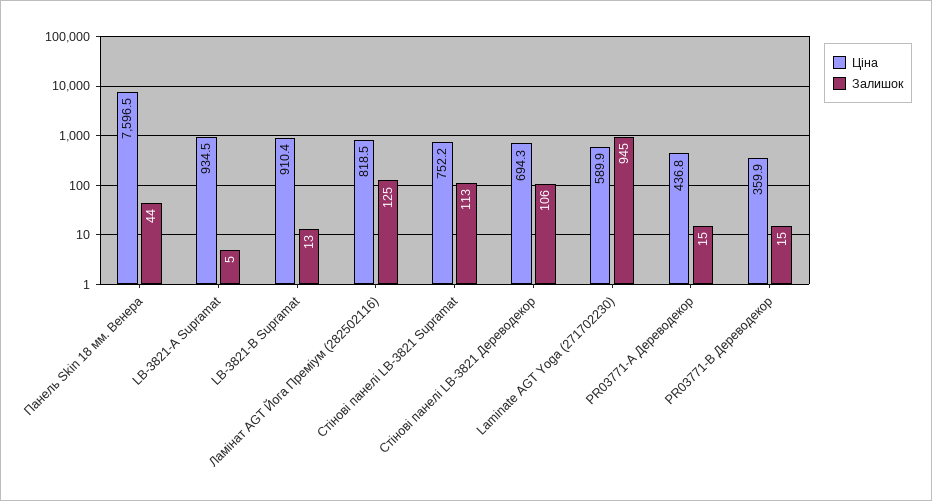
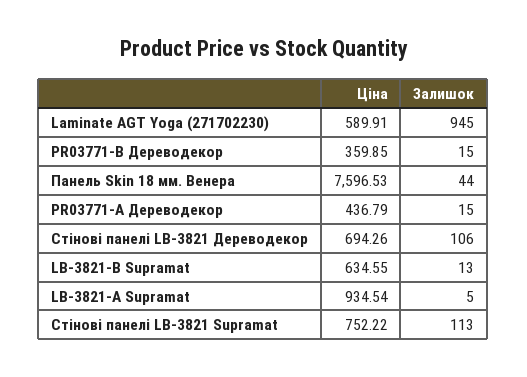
  {
    "Ціна": {
      "Панель Skin 18 мм. Венера": 7596.53,
      "LB-3821-А Supramat": 934.54,
-     "LB-3821-В Supramat": 910.4,
+     "LB-3821-В Supramat": 634.55,
-     "Ламінат AGT Йога Преміум (282502116)": 818.5,
      "Стінові панелі LB-3821 Supramat": 752.22,
      "Стінові панелі LB-3821 Дереводекор": 694.26,
      "Laminate AGT Yoga (271702230)": 589.91,
      "PR03771-А Дереводекор": 436.79,
      "PR03771-B Дереводекор": 359.85
    },
    "Залишок": {
      "Панель Skin 18 мм. Венера": 44,
      "LB-3821-А Supramat": 5,
      "LB-3821-В Supramat": 13,
-     "Ламінат AGT Йога Преміум (282502116)": 125,
      "Стінові панелі LB-3821 Supramat": 113,
      "Стінові панелі LB-3821 Дереводекор": 106,
      "Laminate AGT Yoga (271702230)": 945,
      "PR03771-А Дереводекор": 15,
      "PR03771-B Дереводекор": 15
    }
  }

